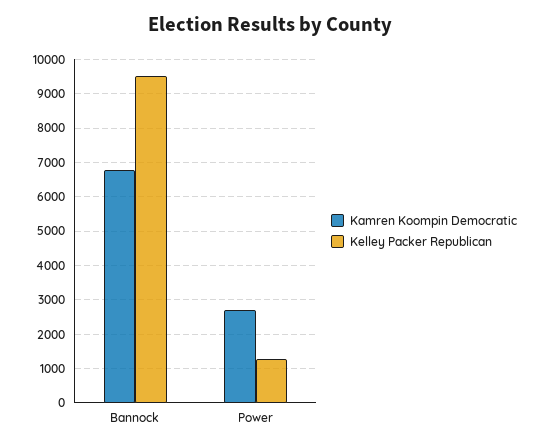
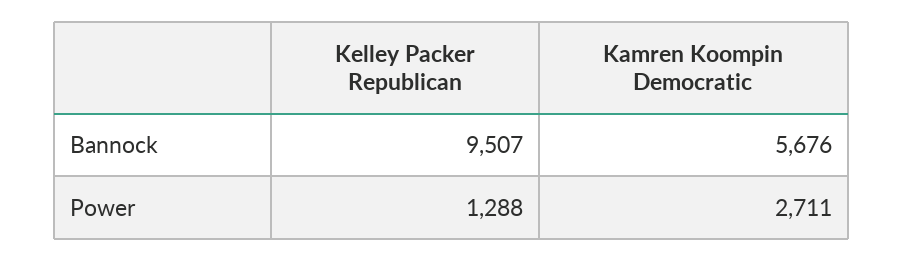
  {
    "Kamren Koompin Democratic": {
-     "Bannock": 6800,
+     "Bannock": 5676,
      "Power": 2711
    },
    "Kelley Packer Republican": {
      "Bannock": 9507,
      "Power": 1288
    }
  }

